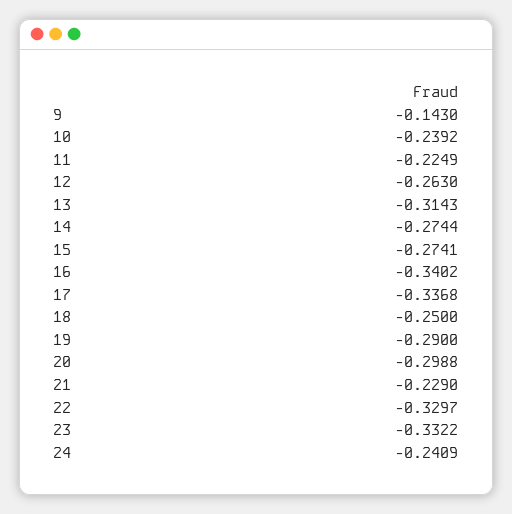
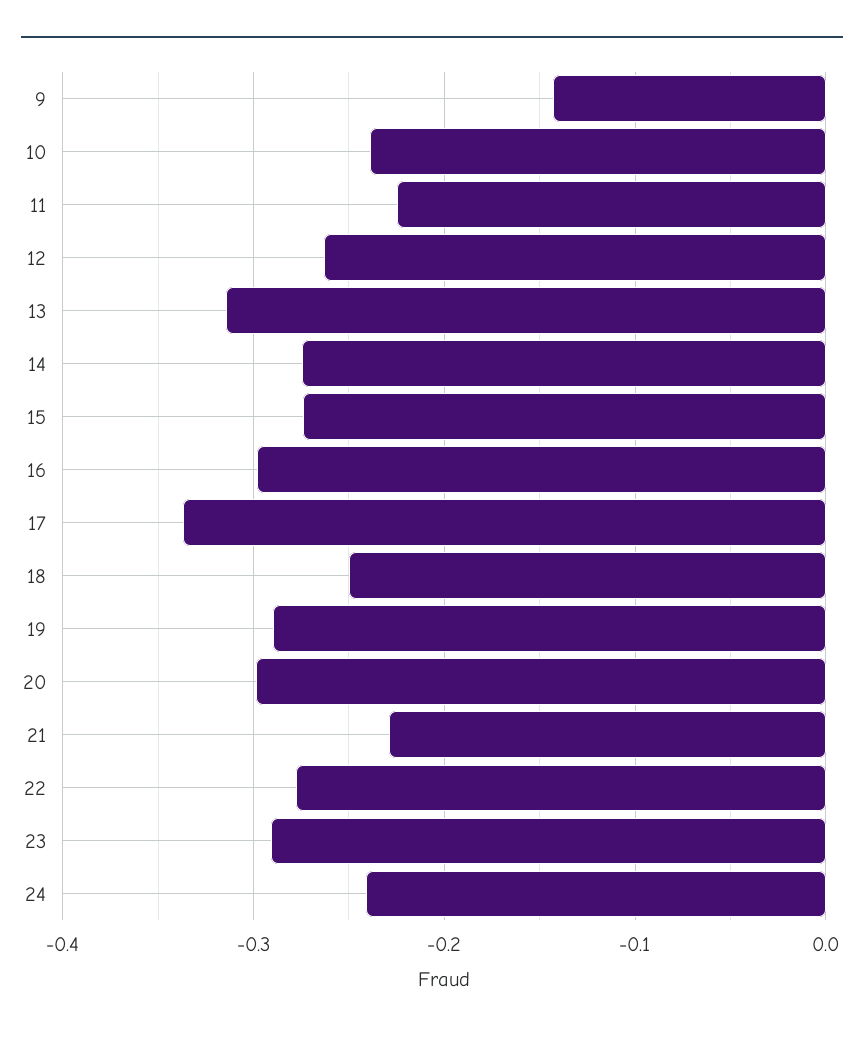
  {
    "9": -0.143,
    "10": -0.2392,
    "11": -0.2249,
    "12": -0.263,
    "13": -0.3143,
    "14": -0.2744,
    "15": -0.2741,
-   "16": -0.3402,
+   "16": -0.3,
    "17": -0.3368,
    "18": -0.25,
    "19": -0.29,
    "20": -0.2988,
    "21": -0.229,
-   "22": -0.3297,
+   "22": -0.28,
-   "23": -0.3322,
+   "23": -0.29,
    "24": -0.2409
  }

